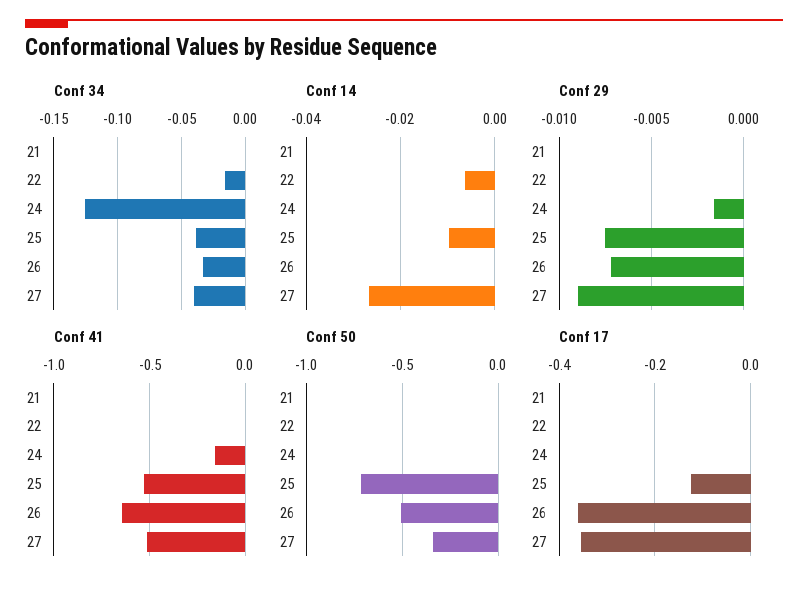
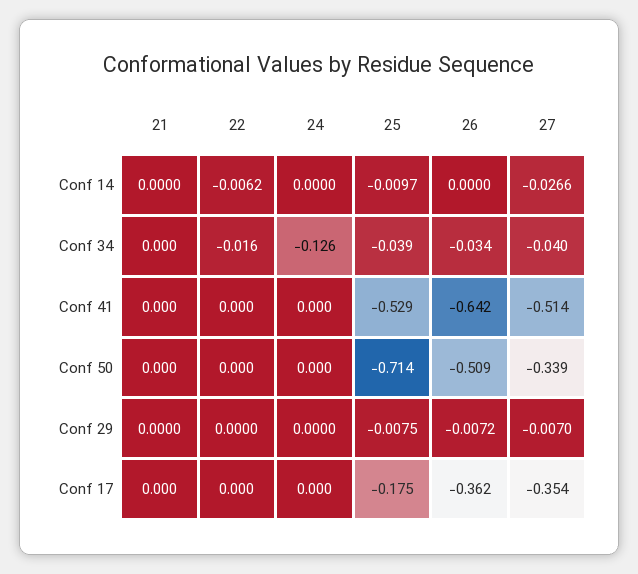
  {
    "Conf 34": {
      "21": 0,
      "22": -0.016,
      "24": -0.126,
      "25": -0.039,
      "26": -0.034,
      "27": -0.04
    },
    "Conf 14": {
      "21": 0,
      "22": -0.0062,
      "24": 0,
      "25": -0.0097,
      "26": 0,
      "27": -0.0266
    },
    "Conf 29": {
      "21": 0,
      "22": 0,
-     "24": -0.0015,
+     "24": 0,
      "25": -0.0075,
      "26": -0.0072,
-     "27": -0.009
+     "27": -0.007
    },
    "Conf 41": {
      "21": 0,
      "22": 0,
-     "24": -0.15,
+     "24": 0,
      "25": -0.529,
      "26": -0.642,
      "27": -0.514
    },
    "Conf 50": {
      "21": 0,
      "22": 0,
      "24": 0,
      "25": -0.714,
      "26": -0.509,
      "27": -0.339
    },
    "Conf 17": {
      "21": 0,
      "22": 0,
      "24": 0,
-     "25": -0.12,
+     "25": -0.175,
      "26": -0.362,
      "27": -0.354
    }
  }

